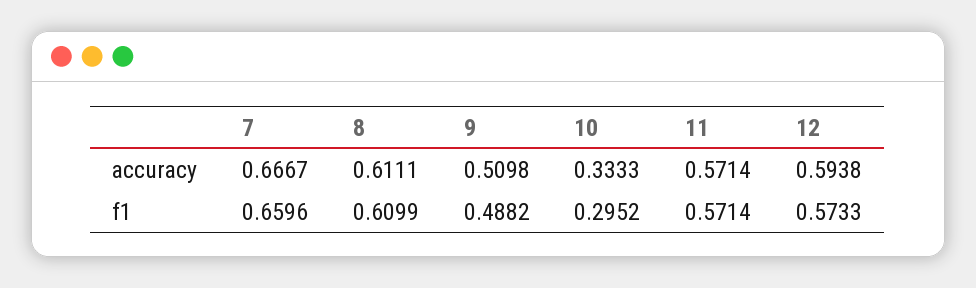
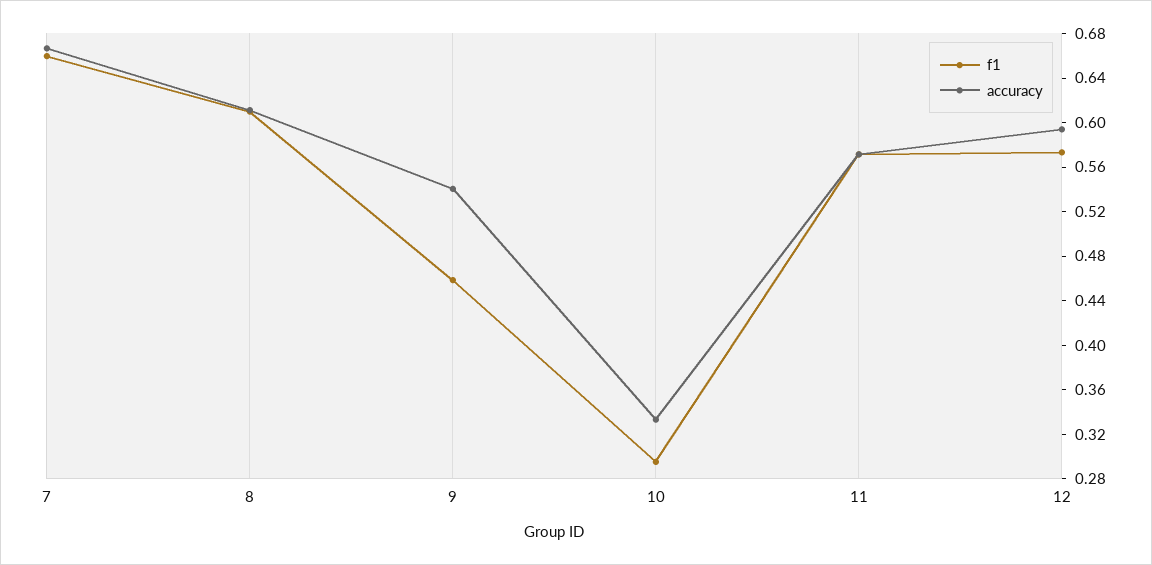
  {
    "accuracy": {
      "7": 0.6667,
      "8": 0.6111,
-     "9": 0.5098,
+     "9": 0.54,
      "10": 0.3333,
      "11": 0.5714,
      "12": 0.5938
    },
    "f1": {
      "7": 0.6596,
      "8": 0.6099,
-     "9": 0.4882,
+     "9": 0.46,
      "10": 0.2952,
      "11": 0.5714,
      "12": 0.5733
    }
  }

